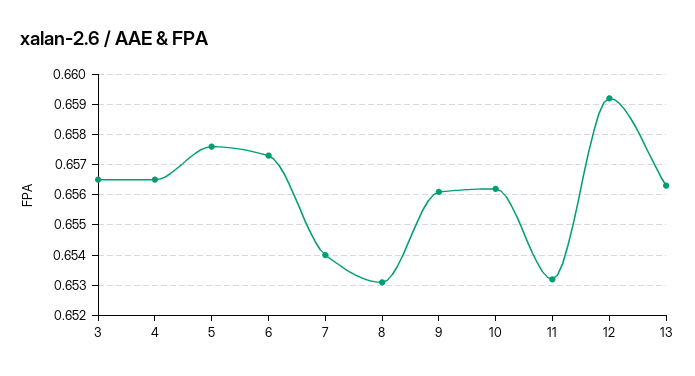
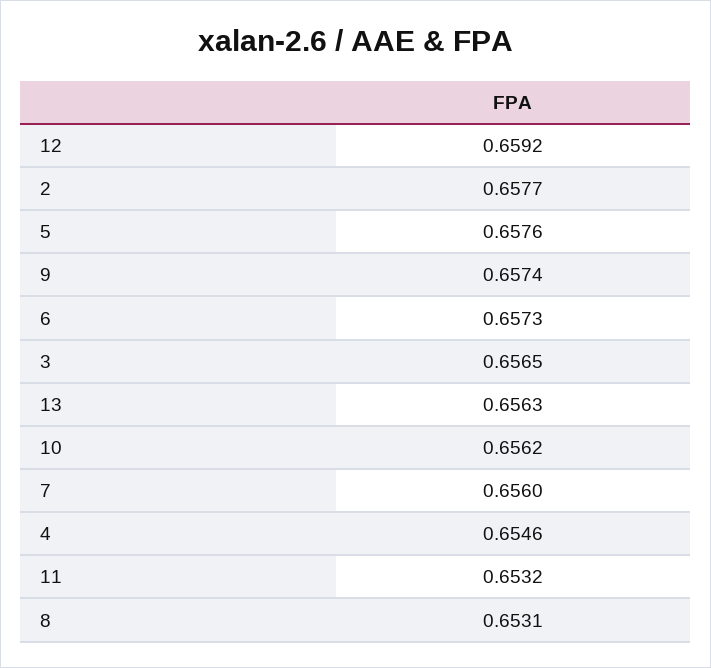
  {
    "3": 0.6565,
-   "4": 0.6565,
+   "4": 0.6546,
    "5": 0.6576,
    "6": 0.6573,
-   "7": 0.654,
+   "7": 0.656,
    "8": 0.6531,
-   "9": 0.656,
+   "9": 0.6574,
    "10": 0.6562,
    "11": 0.6532,
    "12": 0.6592,
-   "13": 0.6563
+   "13": 0.6563,
+   "2": 0.6577
  }

